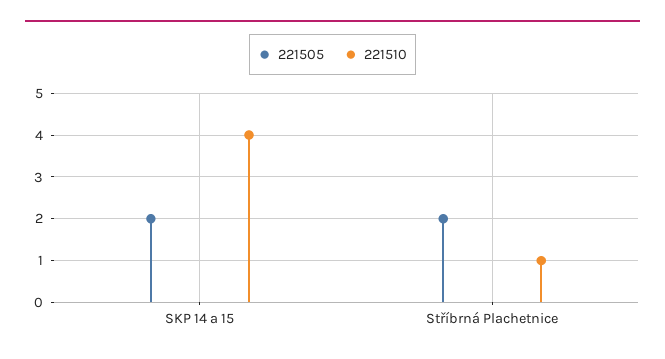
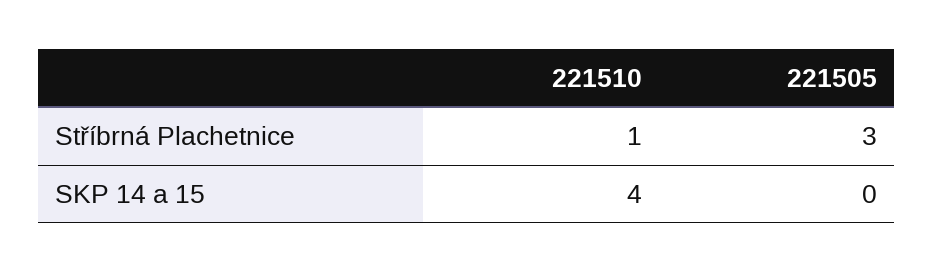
  {
    "221505": {
-     "SKP 14 a 15": 2,
+     "SKP 14 a 15": 0,
-     "Stříbrná Plachetnice": 2
+     "Stříbrná Plachetnice": 3
    },
    "221510": {
      "SKP 14 a 15": 4,
      "Stříbrná Plachetnice": 1
    }
  }

